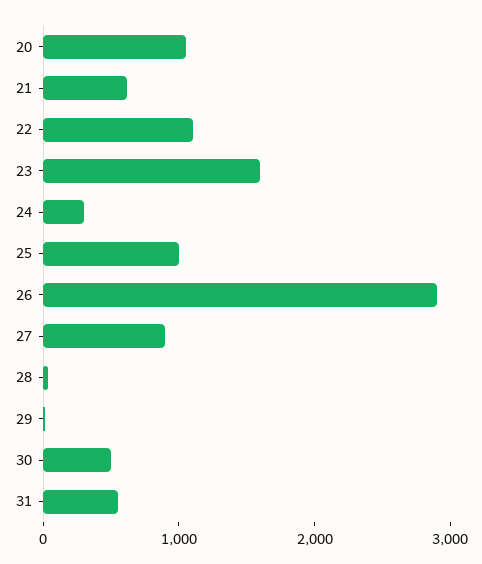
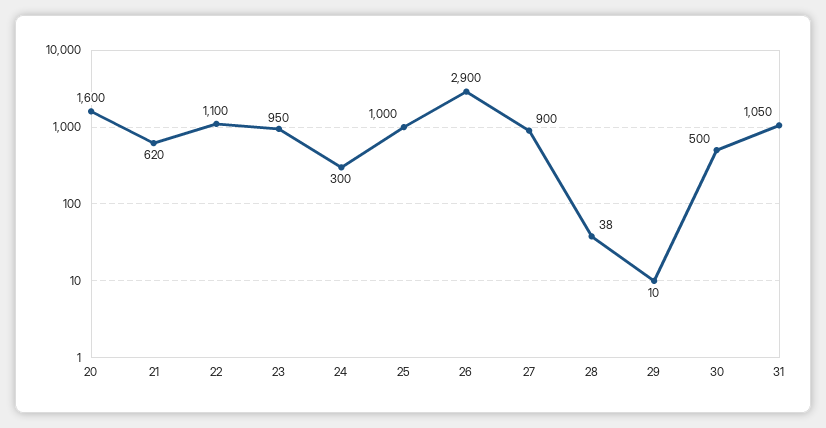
  {
-   "20": 1000,
+   "20": 1600,
    "21": 620,
    "22": 1100,
-   "23": 1600,
+   "23": 950,
    "24": 300,
    "25": 1000,
    "26": 2900,
    "27": 900,
    "28": 38,
    "29": 10,
    "30": 500,
-   "31": 600
+   "31": 1050
  }

